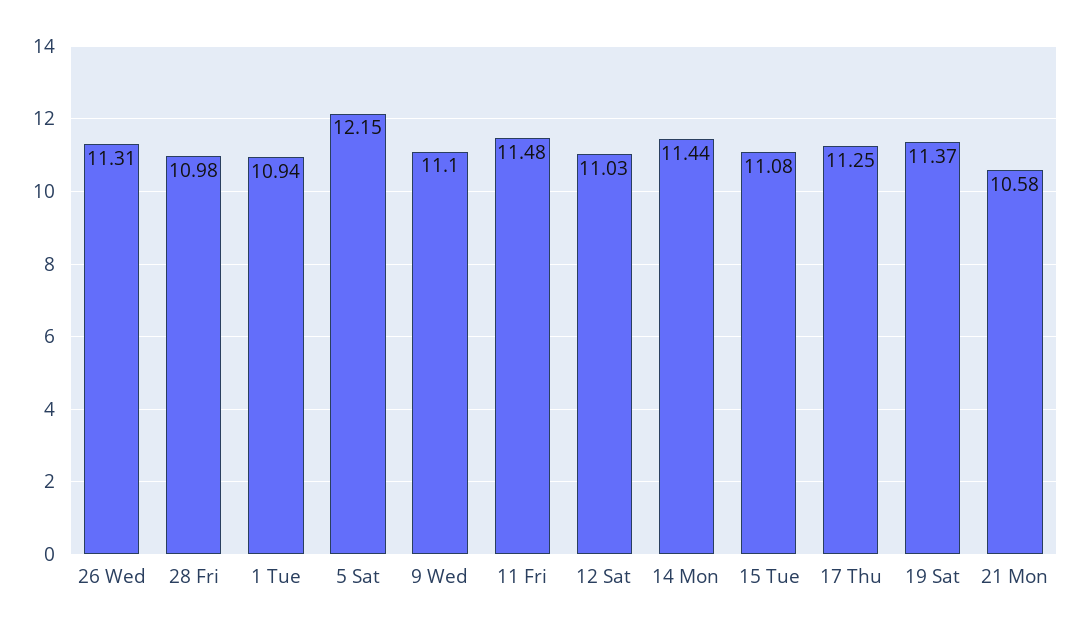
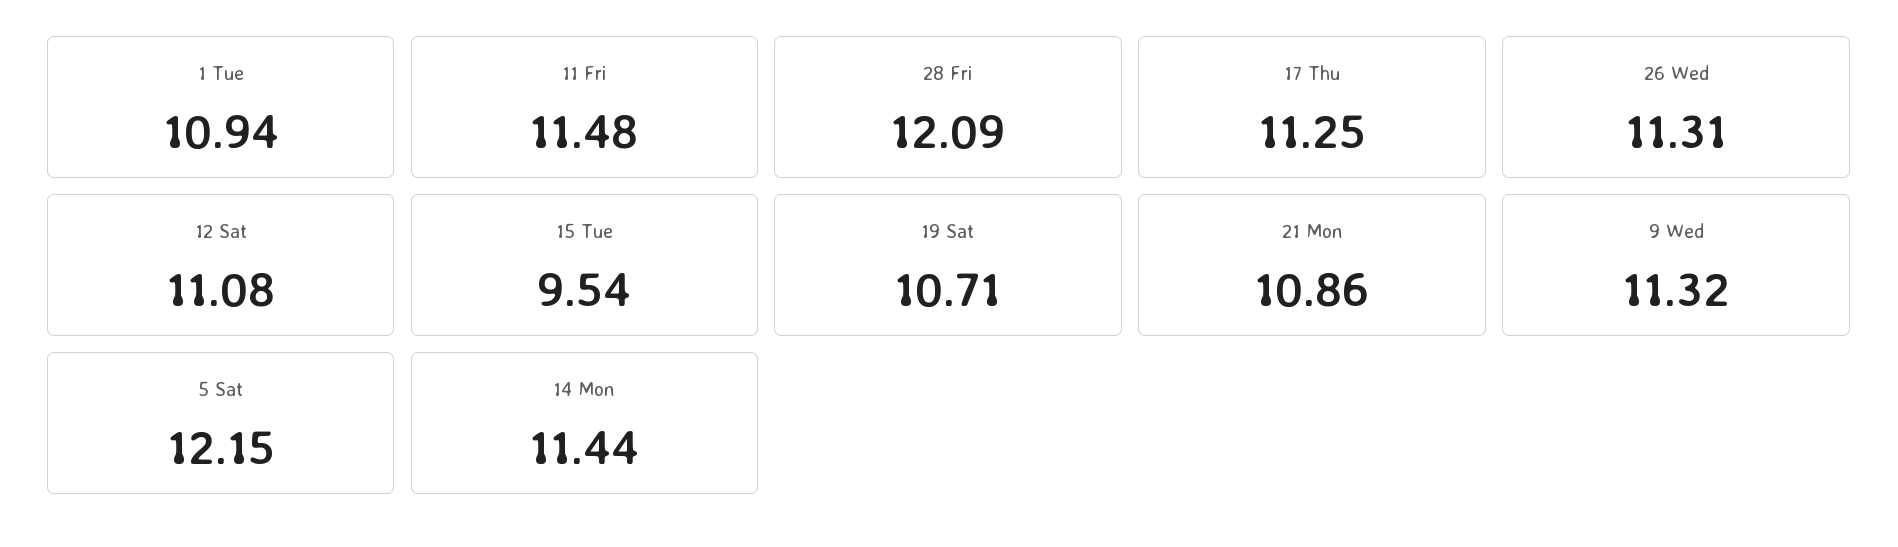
  {
    "26 Wed": 11.31,
-   "28 Fri": 10.98,
+   "28 Fri": 12.09,
    "1 Tue": 10.94,
    "5 Sat": 12.15,
-   "9 Wed": 11.1,
+   "9 Wed": 11.32,
    "11 Fri": 11.48,
-   "12 Sat": 11.03,
+   "12 Sat": 11.08,
    "14 Mon": 11.44,
-   "15 Tue": 11.08,
+   "15 Tue": 9.54,
    "17 Thu": 11.25,
-   "19 Sat": 11.37,
+   "19 Sat": 10.71,
-   "21 Mon": 10.58
+   "21 Mon": 10.86
  }

